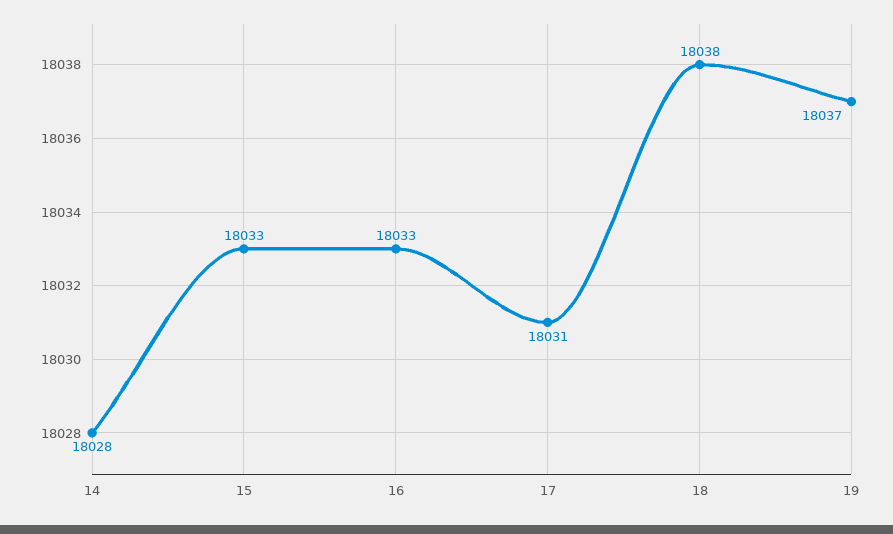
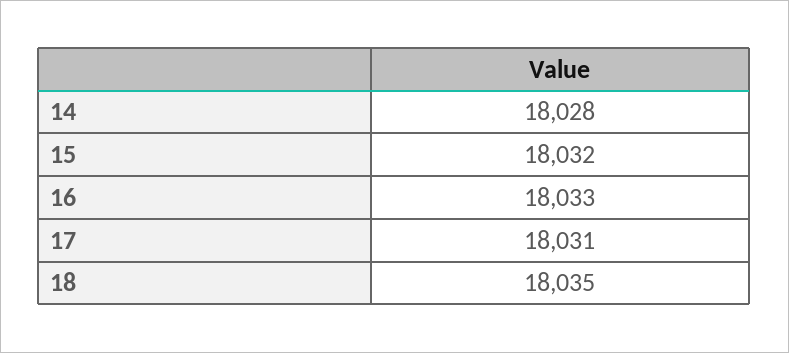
  {
    "14": 18028,
-   "15": 18033,
+   "15": 18032,
    "16": 18033,
    "17": 18031,
-   "18": 18038,
+   "18": 18035
-   "19": 18037
  }

